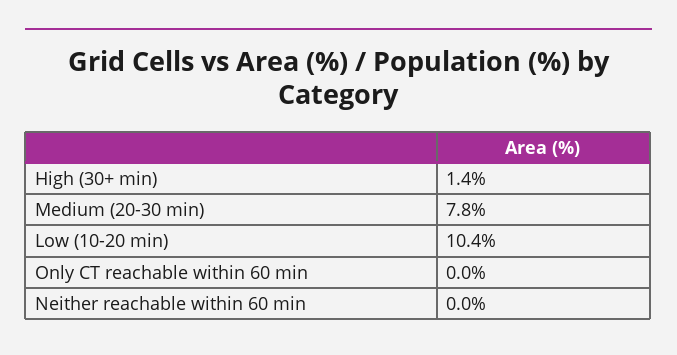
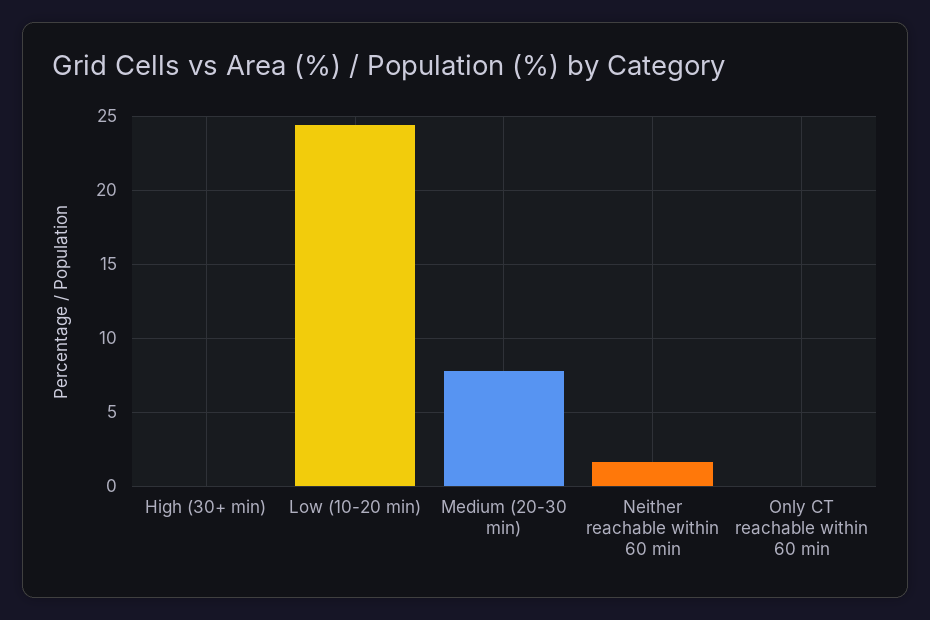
  {
-   "High (30+ min)": 1.4,
+   "High (30+ min)": 0,
    "Medium (20-30 min)": 7.8,
-   "Low (10-20 min)": 10.4,
+   "Low (10-20 min)": 24.5,
    "Only CT reachable within 60 min": 0,
-   "Neither reachable within 60 min": 0
+   "Neither reachable within 60 min": 1.5
  }

